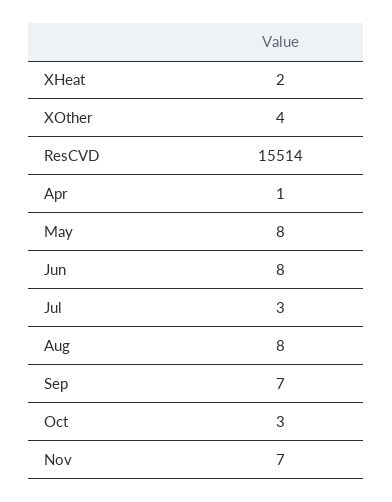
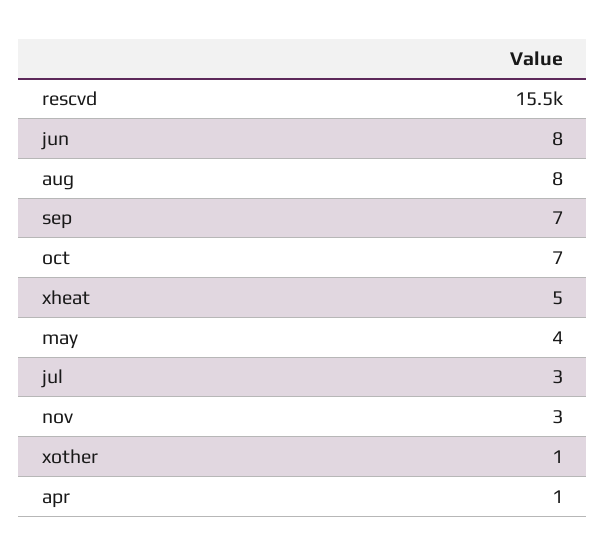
  {
-   "XHeat": 2,
+   "XHeat": 5,
-   "XOther": 4,
+   "XOther": 1,
    "ResCVD": 15514,
    "Apr": 1,
-   "May": 8,
+   "May": 4,
    "Jun": 8,
    "Jul": 3,
    "Aug": 8,
    "Sep": 7,
-   "Oct": 3,
+   "Oct": 7,
-   "Nov": 7
+   "Nov": 3
  }

